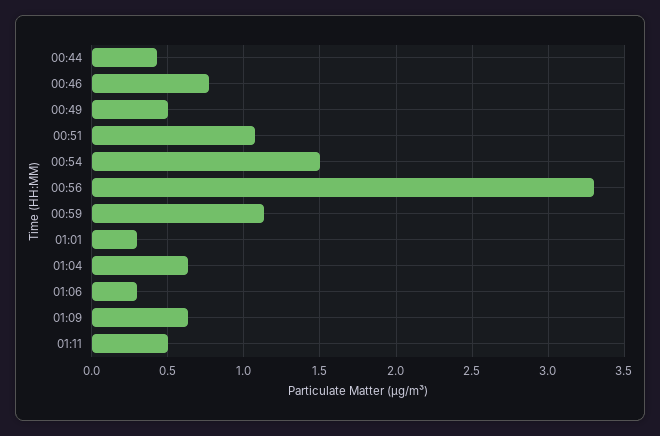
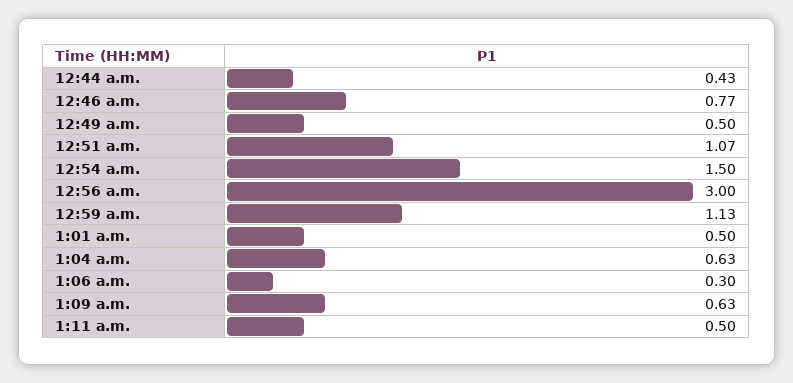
  {
    "00:44": 0.43,
    "00:46": 0.77,
    "00:49": 0.5,
    "00:51": 1.07,
    "00:54": 1.5,
-   "00:56": 3.3,
+   "00:56": 3,
    "00:59": 1.13,
-   "01:01": 0.3,
+   "01:01": 0.5,
    "01:04": 0.63,
    "01:06": 0.3,
    "01:09": 0.63,
    "01:11": 0.5
  }

